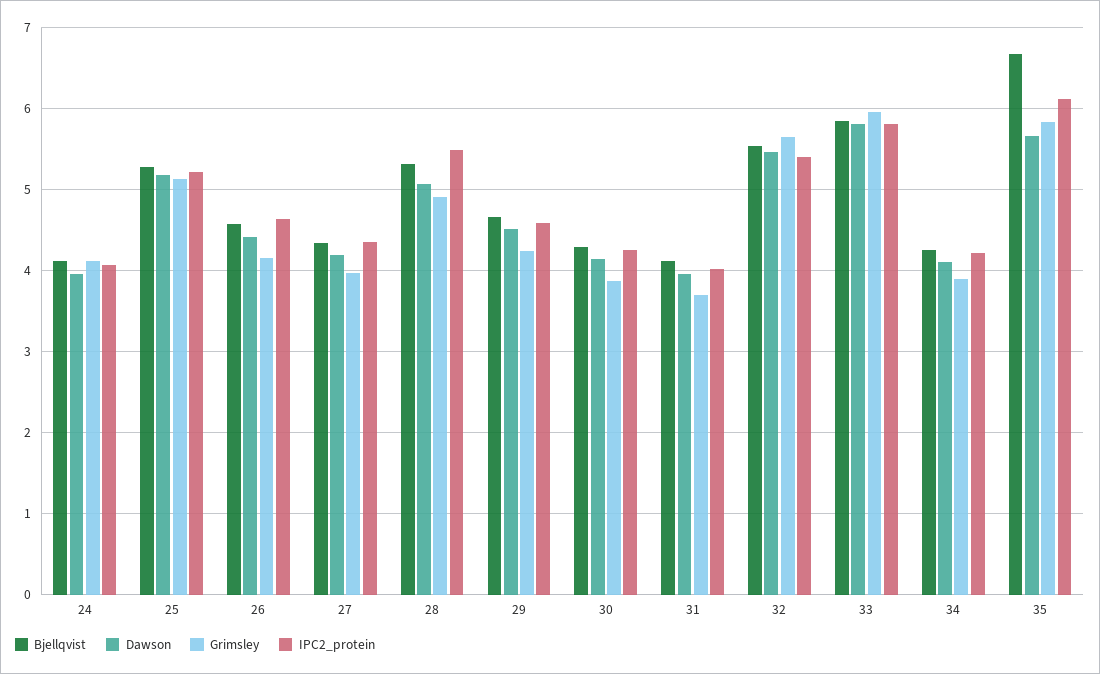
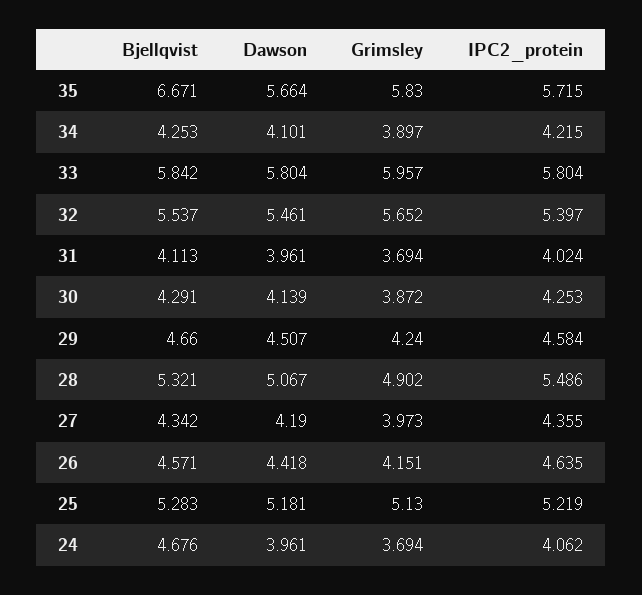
  {
    "Bjellqvist": {
-     "24": 4.1,
+     "24": 4.676,
      "25": 5.283,
      "26": 4.571,
      "27": 4.342,
      "28": 5.321,
      "29": 4.66,
      "30": 4.291,
      "31": 4.113,
      "32": 5.537,
      "33": 5.842,
      "34": 4.253,
      "35": 6.671
    },
    "Dawson": {
      "24": 3.961,
      "25": 5.181,
      "26": 4.418,
      "27": 4.19,
      "28": 5.067,
      "29": 4.507,
      "30": 4.139,
      "31": 3.961,
      "32": 5.461,
      "33": 5.804,
      "34": 4.101,
      "35": 5.664
    },
    "Grimsley": {
-     "24": 4.1,
+     "24": 3.694,
      "25": 5.13,
      "26": 4.151,
      "27": 3.973,
      "28": 4.902,
      "29": 4.24,
      "30": 3.872,
      "31": 3.694,
      "32": 5.652,
      "33": 5.957,
      "34": 3.897,
      "35": 5.83
    },
    "IPC2_protein": {
      "24": 4.062,
      "25": 5.219,
      "26": 4.635,
      "27": 4.355,
      "28": 5.486,
      "29": 4.584,
      "30": 4.253,
      "31": 4.024,
      "32": 5.397,
      "33": 5.804,
      "34": 4.215,
-     "35": 6.1
+     "35": 5.715
    }
  }

